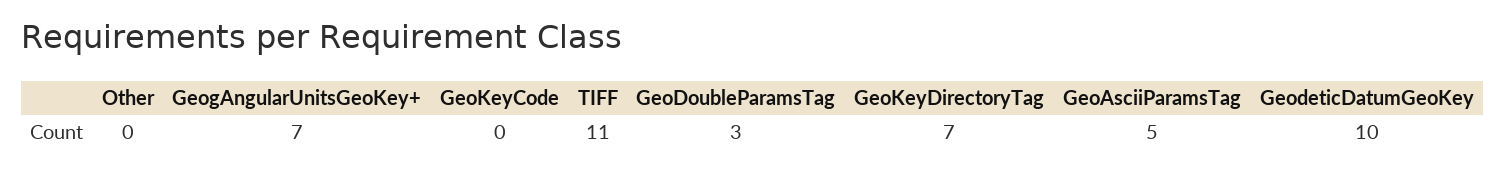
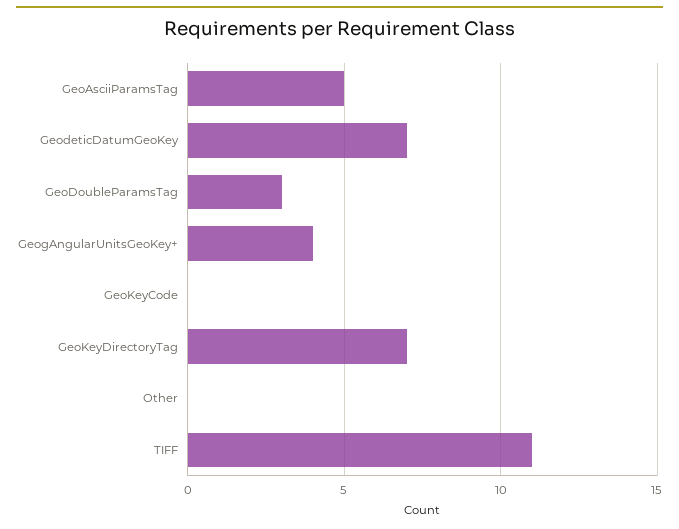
  {
    "Other": 0,
-   "GeogAngularUnitsGeoKey+": 7,
+   "GeogAngularUnitsGeoKey+": 4,
    "GeoKeyCode": 0,
    "TIFF": 11,
    "GeoDoubleParamsTag": 3,
    "GeoKeyDirectoryTag": 7,
    "GeoAsciiParamsTag": 5,
-   "GeodeticDatumGeoKey": 10
+   "GeodeticDatumGeoKey": 7
  }

